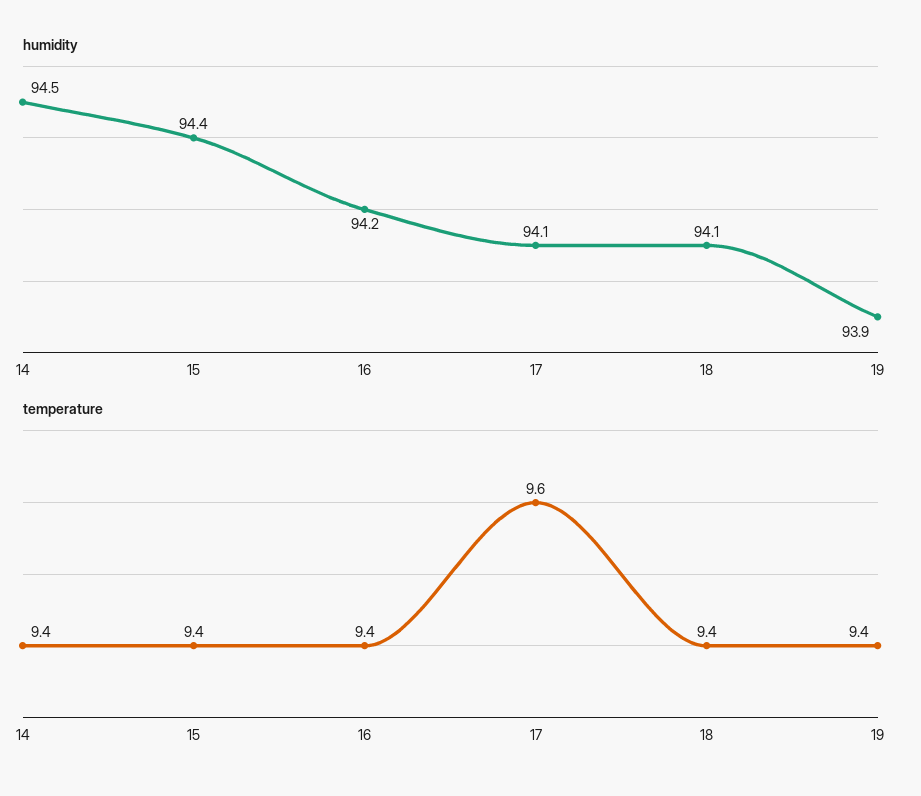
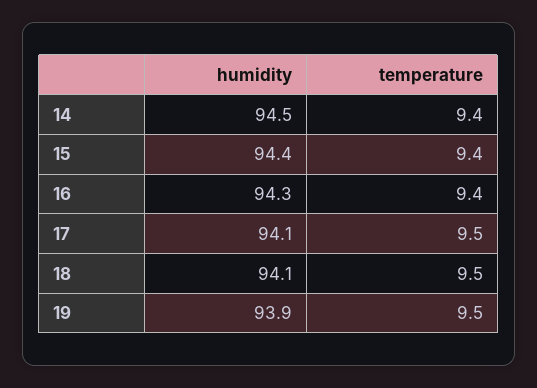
  {
    "humidity": {
      "14": 94.5,
      "15": 94.4,
-     "16": 94.2,
+     "16": 94.3,
      "17": 94.1,
      "18": 94.1,
      "19": 93.9
    },
    "temperature": {
      "14": 9.4,
      "15": 9.4,
      "16": 9.4,
-     "17": 9.6,
+     "17": 9.5,
-     "18": 9.4,
+     "18": 9.5,
-     "19": 9.4
+     "19": 9.5
    }
  }

